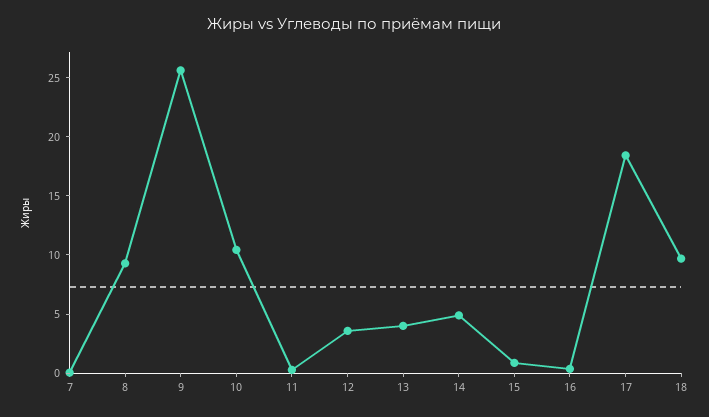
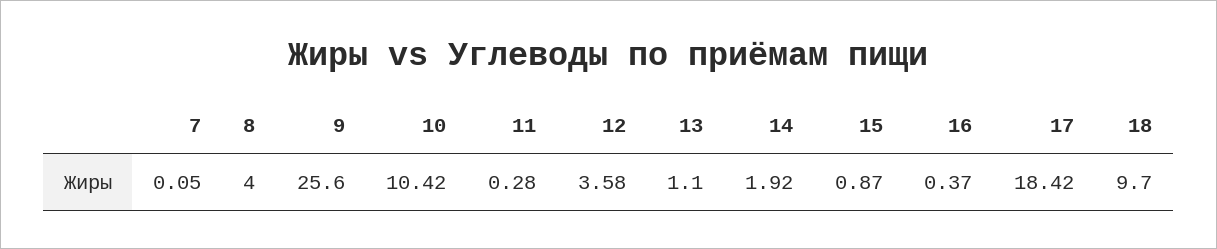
  {
    "7": 0.05,
-   "8": 9,
+   "8": 4,
    "9": 25.6,
    "10": 10.42,
    "11": 0.28,
    "12": 3.58,
-   "13": 4,
+   "13": 1.1,
-   "14": 5,
+   "14": 1.92,
    "15": 0.87,
    "16": 0.37,
    "17": 18.42,
    "18": 9.7
  }

